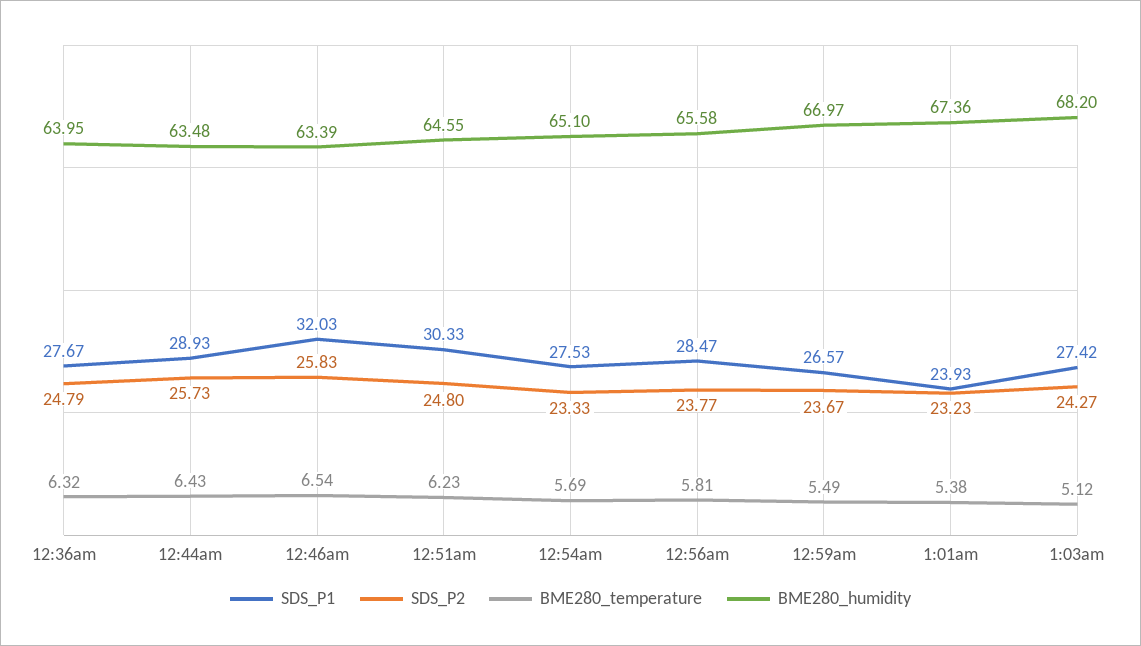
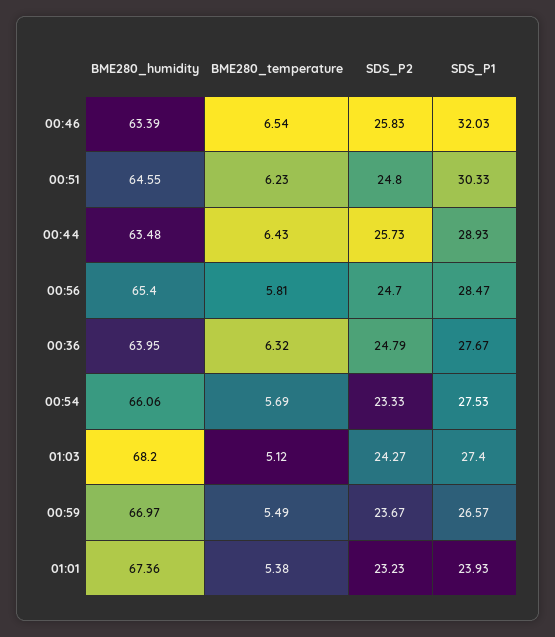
  {
    "SDS_P1": {
      "12:36am": 27.67,
      "12:44am": 28.93,
      "12:46am": 32.03,
      "12:51am": 30.33,
      "12:54am": 27.53,
      "12:56am": 28.47,
      "12:59am": 26.57,
      "1:01am": 23.93,
-     "1:03am": 27.42
+     "1:03am": 27.4
    },
    "SDS_P2": {
      "12:36am": 24.79,
      "12:44am": 25.73,
      "12:46am": 25.83,
      "12:51am": 24.8,
      "12:54am": 23.33,
-     "12:56am": 23.77,
+     "12:56am": 24.7,
      "12:59am": 23.67,
      "1:01am": 23.23,
      "1:03am": 24.27
    },
    "BME280_temperature": {
      "12:36am": 6.32,
      "12:44am": 6.43,
      "12:46am": 6.54,
      "12:51am": 6.23,
      "12:54am": 5.69,
      "12:56am": 5.81,
      "12:59am": 5.49,
      "1:01am": 5.38,
      "1:03am": 5.12
    },
    "BME280_humidity": {
      "12:36am": 63.95,
      "12:44am": 63.48,
      "12:46am": 63.39,
      "12:51am": 64.55,
-     "12:54am": 65.1,
+     "12:54am": 66.06,
-     "12:56am": 65.58,
+     "12:56am": 65.4,
      "12:59am": 66.97,
      "1:01am": 67.36,
      "1:03am": 68.2
    }
  }

